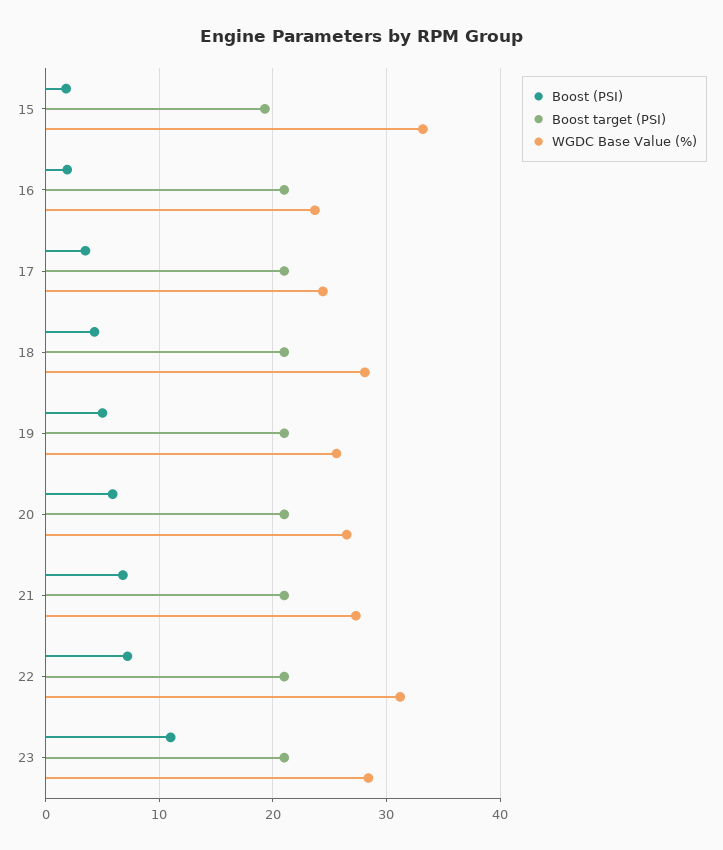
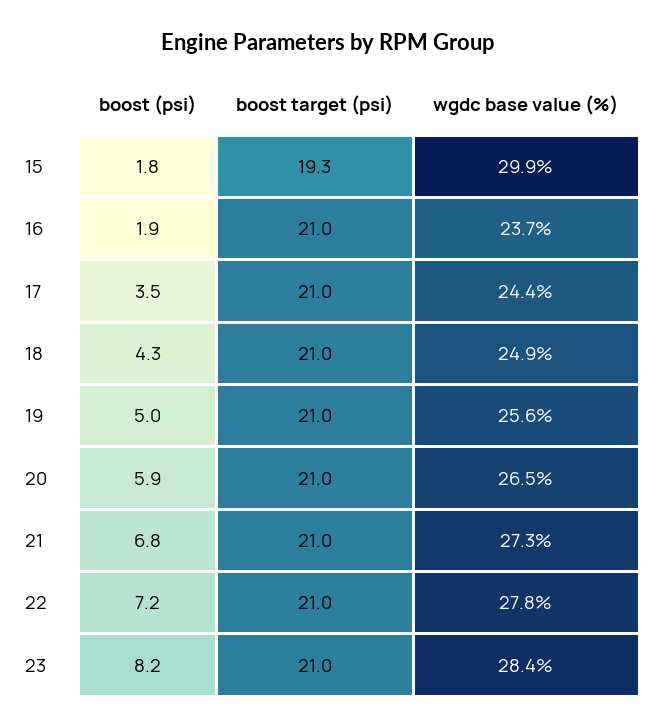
  {
    "Boost (PSI)": {
      "15": 1.8,
      "16": 1.9,
      "17": 3.5,
      "18": 4.3,
      "19": 5,
      "20": 5.9,
      "21": 6.8,
      "22": 7.2,
-     "23": 11
+     "23": 8.2
    },
    "Boost target (PSI)": {
      "15": 19.3,
      "16": 21,
      "17": 21,
      "18": 21,
      "19": 21,
      "20": 21,
      "21": 21,
      "22": 21,
      "23": 21
    },
    "WGDC Base Value (%)": {
-     "15": 33,
+     "15": 29.9,
      "16": 23.7,
      "17": 24.4,
-     "18": 28,
+     "18": 24.9,
      "19": 25.6,
      "20": 26.5,
      "21": 27.3,
-     "22": 31,
+     "22": 27.8,
      "23": 28.4
    }
  }

